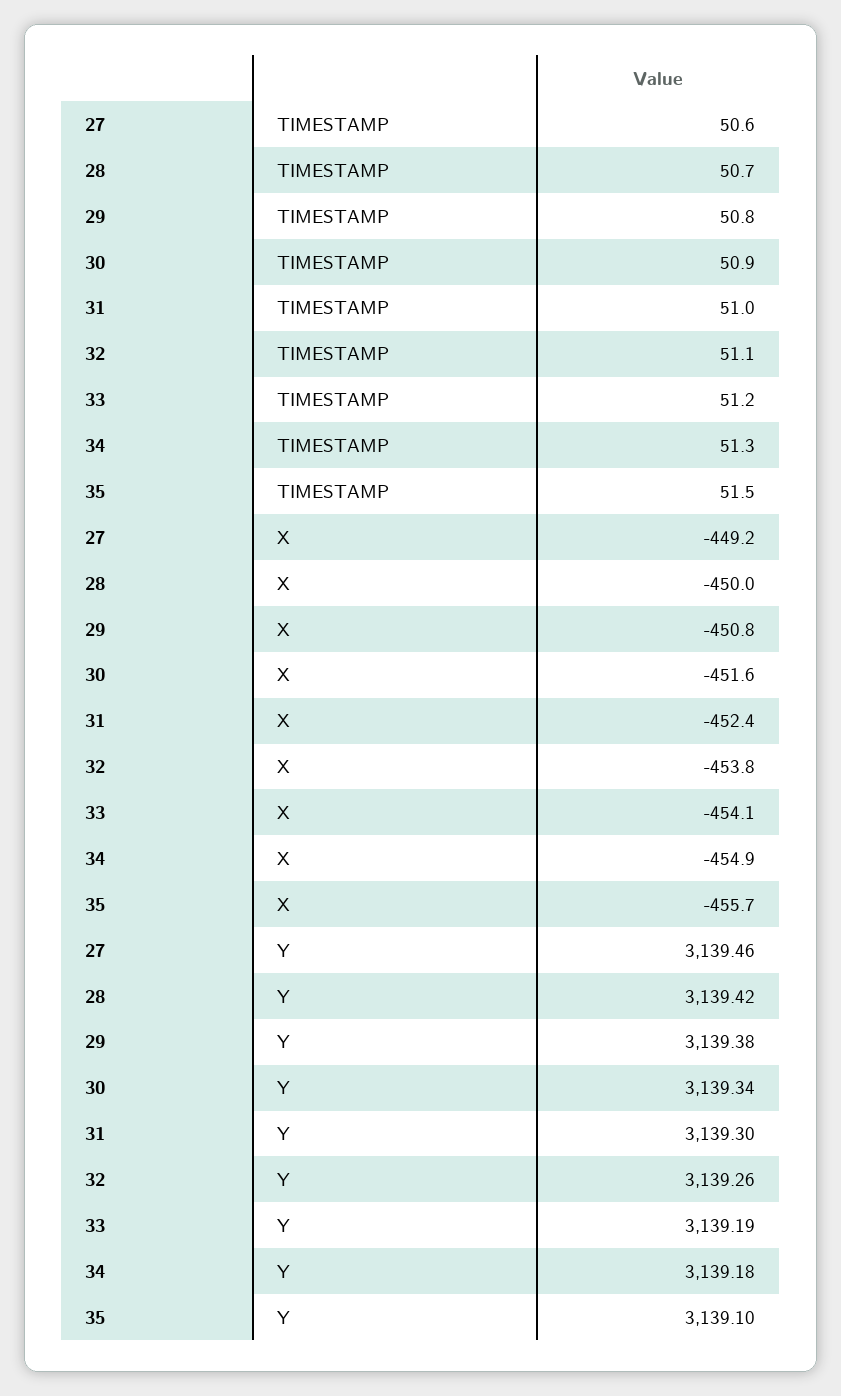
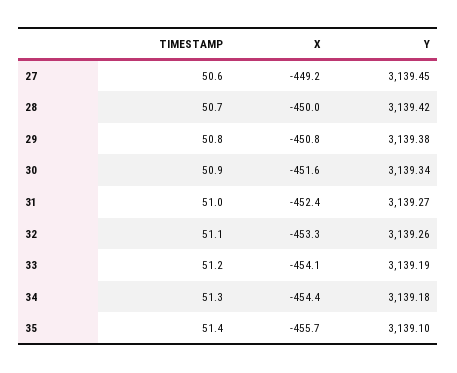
  {
    "27": {
      "TIMESTAMP": 50.6,
      "X": -449.2,
-     "Y": 3139.46
+     "Y": 3139.45
    },
    "28": {
      "TIMESTAMP": 50.7,
      "X": -450,
      "Y": 3139.42
    },
    "29": {
      "TIMESTAMP": 50.8,
      "X": -450.8,
      "Y": 3139.38
    },
    "30": {
      "TIMESTAMP": 50.9,
      "X": -451.6,
      "Y": 3139.34
    },
    "31": {
      "TIMESTAMP": 51,
      "X": -452.4,
-     "Y": 3139.3
+     "Y": 3139.27
    },
    "32": {
      "TIMESTAMP": 51.1,
-     "X": -453.8,
+     "X": -453.3,
      "Y": 3139.26
    },
    "33": {
      "TIMESTAMP": 51.2,
      "X": -454.1,
      "Y": 3139.19
    },
    "34": {
      "TIMESTAMP": 51.3,
-     "X": -454.9,
+     "X": -454.4,
      "Y": 3139.18
    },
    "35": {
-     "TIMESTAMP": 51.5,
+     "TIMESTAMP": 51.4,
      "X": -455.7,
      "Y": 3139.1
    }
  }

